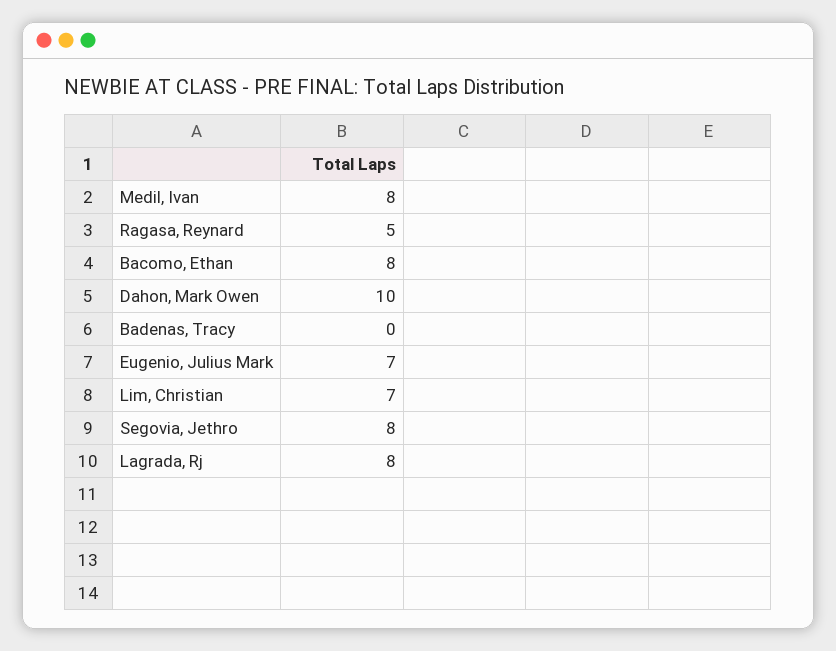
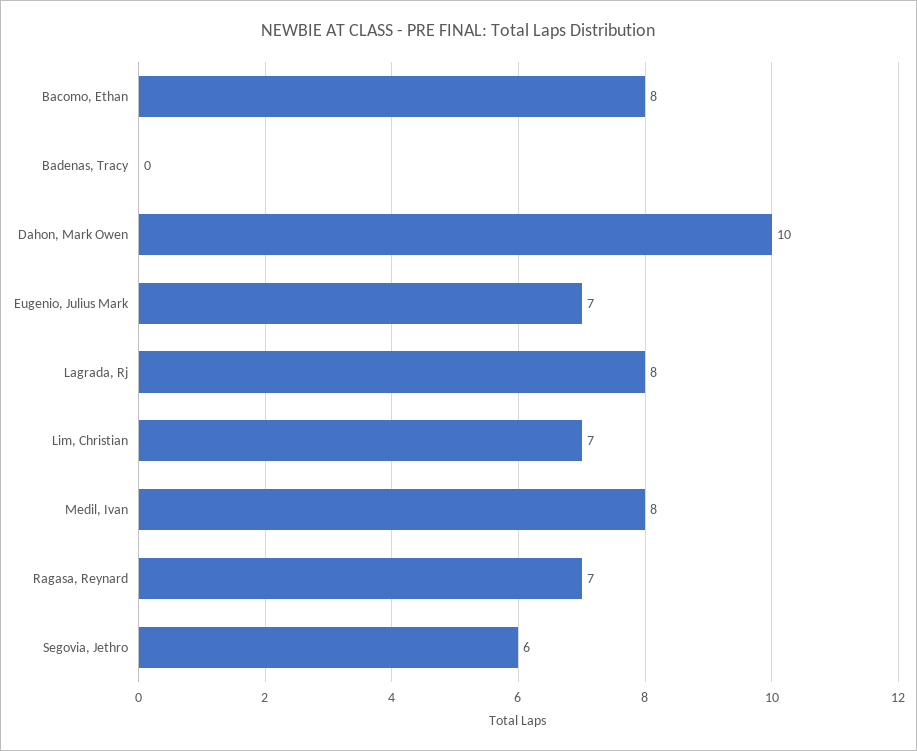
  {
    "Medil, Ivan": 8,
-   "Ragasa, Reynard": 5,
+   "Ragasa, Reynard": 7,
    "Bacomo, Ethan": 8,
    "Dahon, Mark Owen": 10,
    "Badenas, Tracy": 0,
    "Eugenio, Julius Mark": 7,
    "Lim, Christian": 7,
-   "Segovia, Jethro": 8,
+   "Segovia, Jethro": 6,
    "Lagrada, Rj": 8
  }

